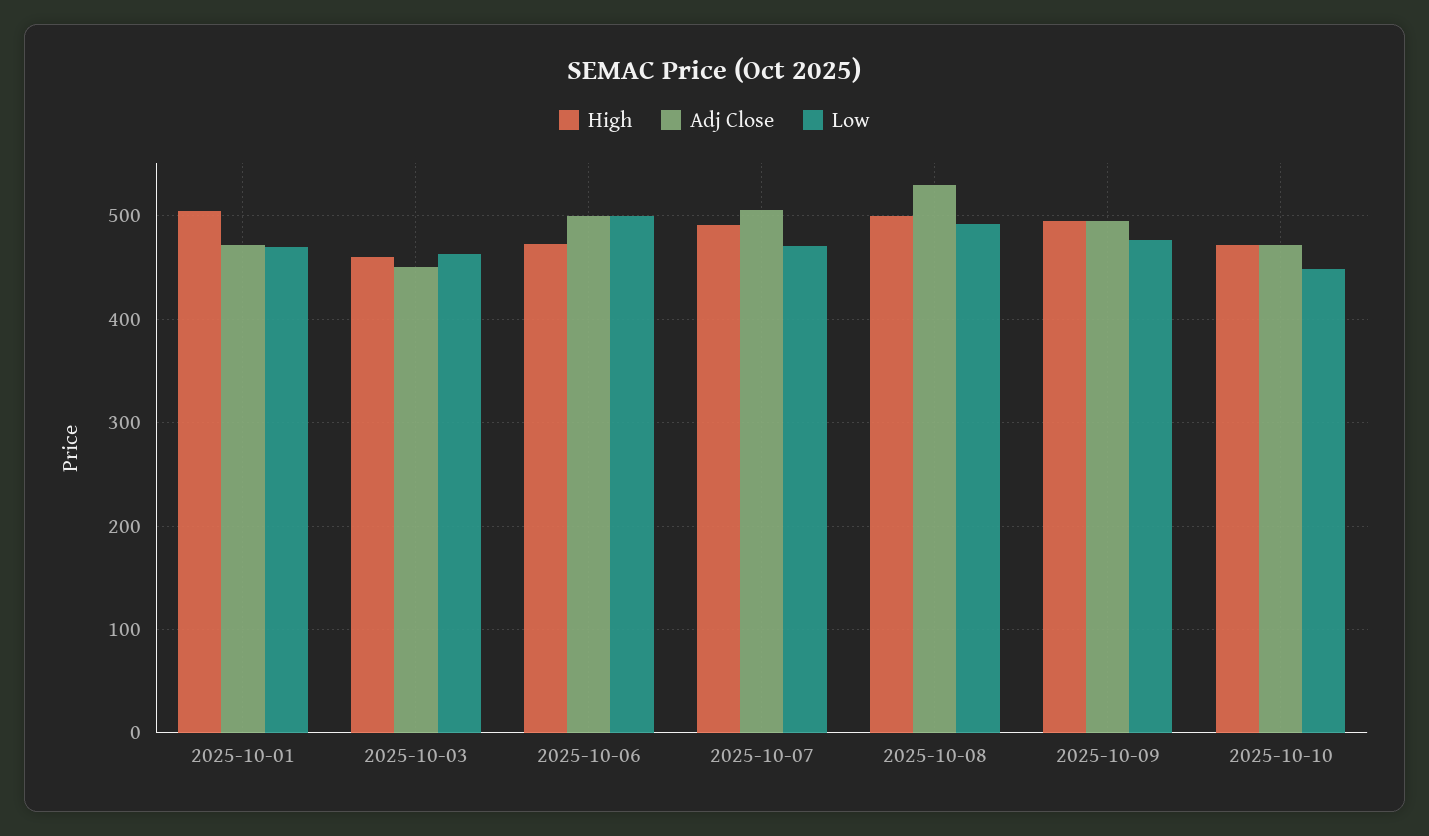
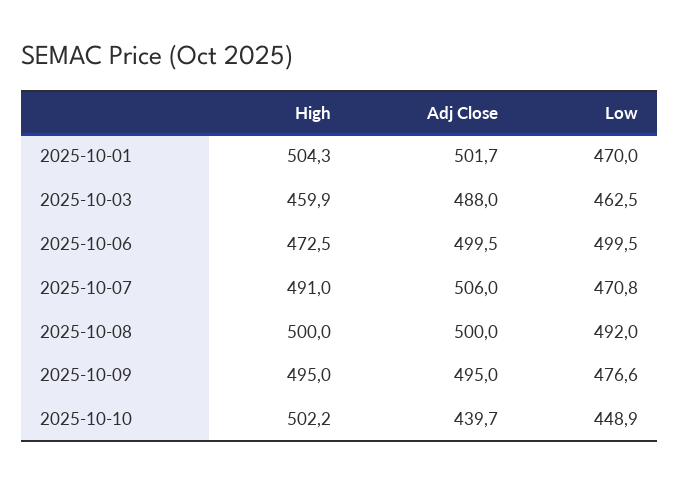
  {
    "High": {
      "2025-10-01": 504.3,
      "2025-10-03": 459.9,
      "2025-10-06": 472.5,
      "2025-10-07": 491,
      "2025-10-08": 500,
      "2025-10-09": 495,
-     "2025-10-10": 470
+     "2025-10-10": 502.2
    },
    "Adj Close": {
-     "2025-10-01": 470,
+     "2025-10-01": 501.7,
-     "2025-10-03": 450,
+     "2025-10-03": 488,
      "2025-10-06": 499.5,
      "2025-10-07": 506,
-     "2025-10-08": 530,
+     "2025-10-08": 500,
      "2025-10-09": 495,
-     "2025-10-10": 470
+     "2025-10-10": 439.7
    },
    "Low": {
      "2025-10-01": 470,
      "2025-10-03": 462.5,
      "2025-10-06": 499.5,
      "2025-10-07": 470.8,
      "2025-10-08": 492,
      "2025-10-09": 476.6,
      "2025-10-10": 448.9
    }
  }

